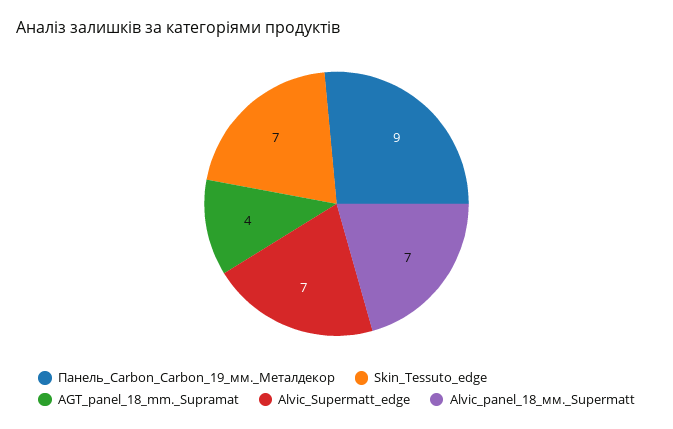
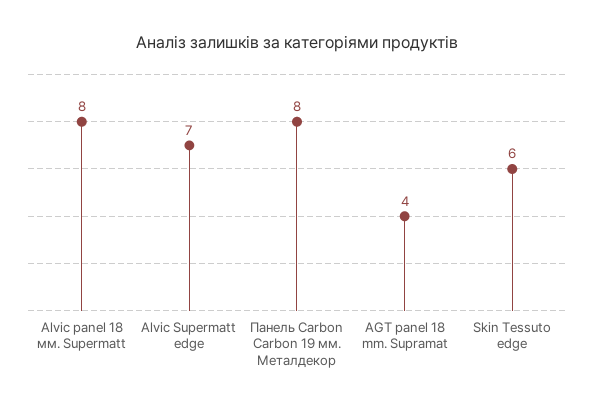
  {
-   "Панель_Carbon_Carbon_19_мм._Металдекор": 9,
+   "Панель_Carbon_Carbon_19_мм._Металдекор": 8,
-   "Skin_Tessuto_edge": 7,
+   "Skin_Tessuto_edge": 6,
    "AGT_panel_18_mm._Supramat": 4,
    "Alvic_Supermatt_edge": 7,
-   "Alvic_panel_18_мм._Supermatt": 7
+   "Alvic_panel_18_мм._Supermatt": 8
  }

